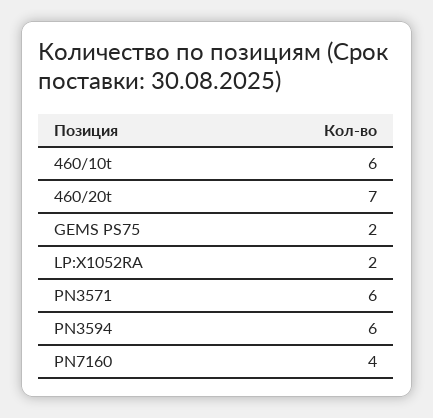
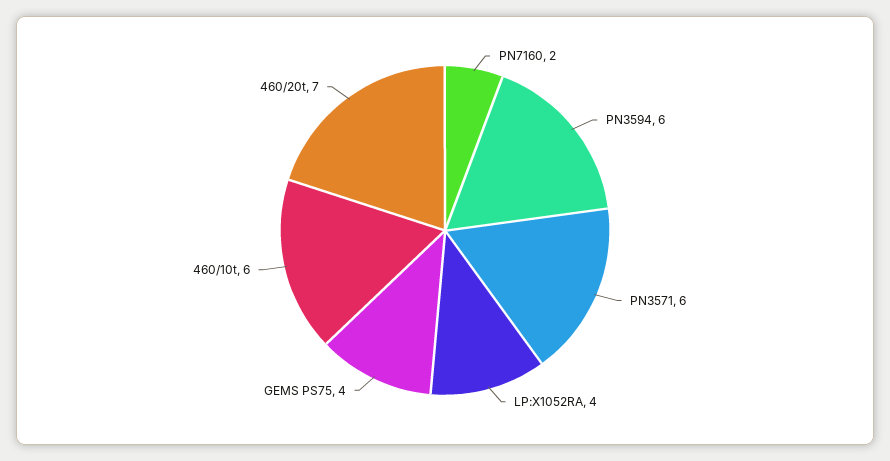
  {
    "460/10t": 6,
    "460/20t": 7,
-   "GEMS PS75": 2,
+   "GEMS PS75": 4,
-   "LP:X1052RA": 2,
+   "LP:X1052RA": 4,
    "PN3571": 6,
    "PN3594": 6,
-   "PN7160": 4
+   "PN7160": 2
  }

